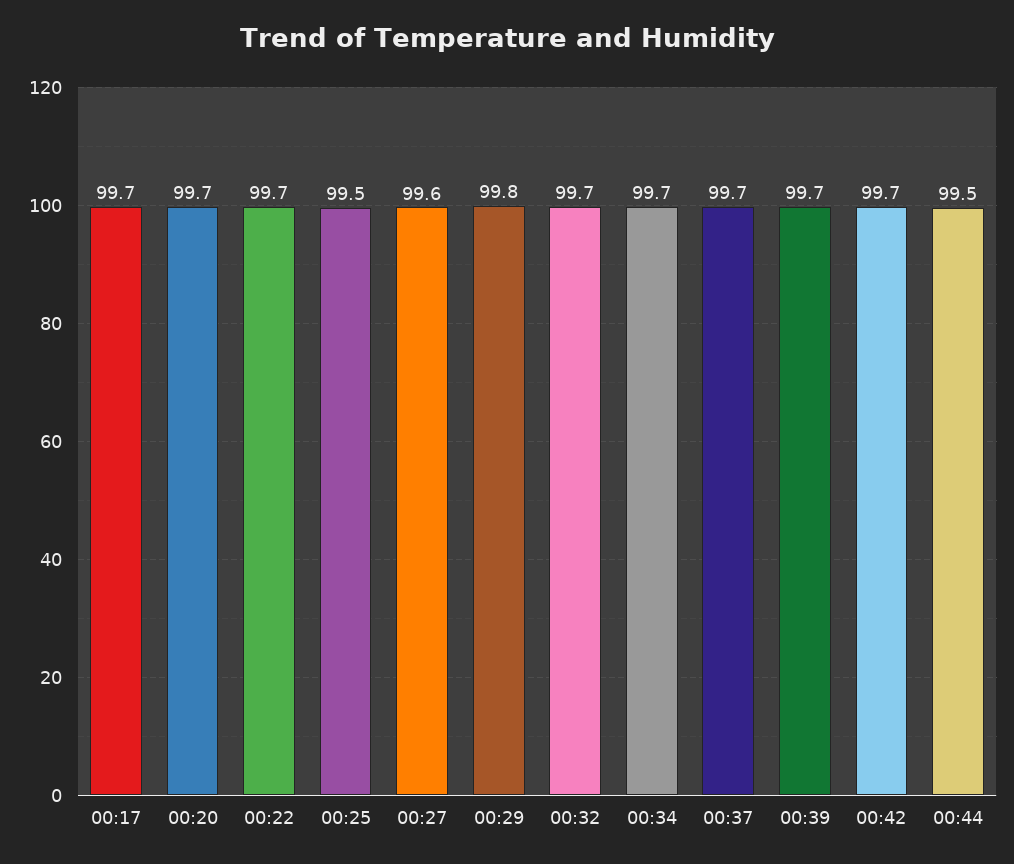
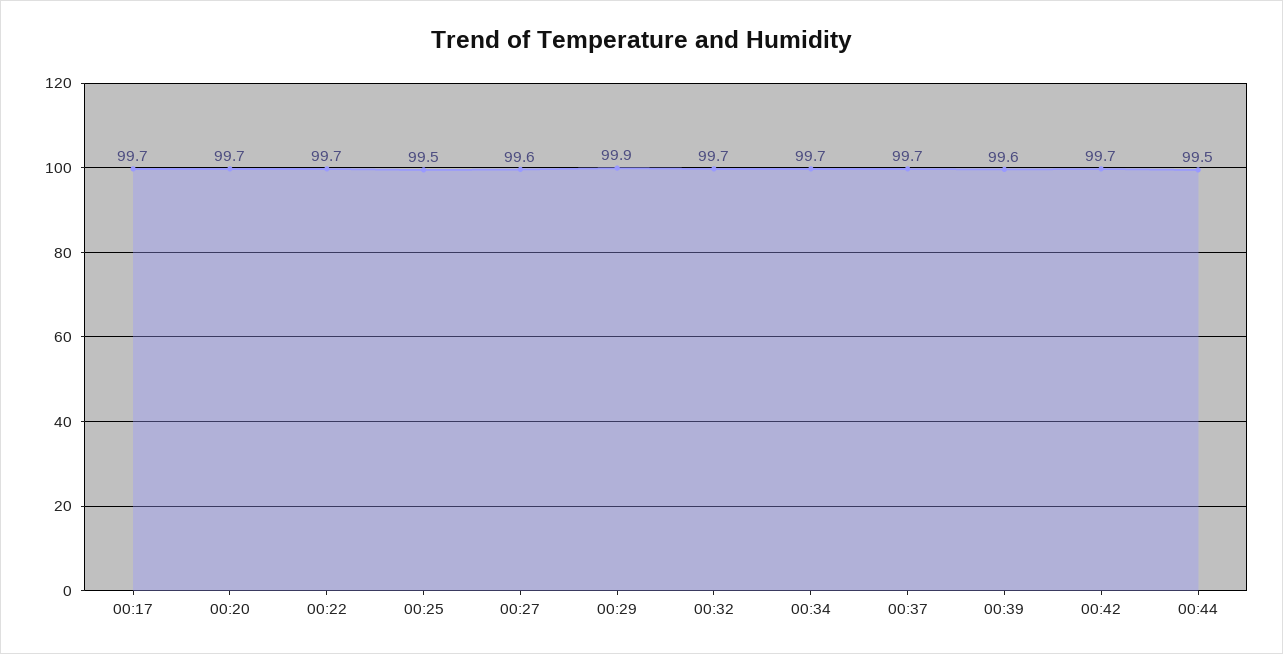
  {
    "00:17": 99.7,
    "00:20": 99.7,
    "00:22": 99.7,
    "00:25": 99.5,
    "00:27": 99.6,
-   "00:29": 99.8,
+   "00:29": 99.9,
    "00:32": 99.7,
    "00:34": 99.7,
    "00:37": 99.7,
-   "00:39": 99.7,
+   "00:39": 99.6,
    "00:42": 99.7,
    "00:44": 99.5
  }

